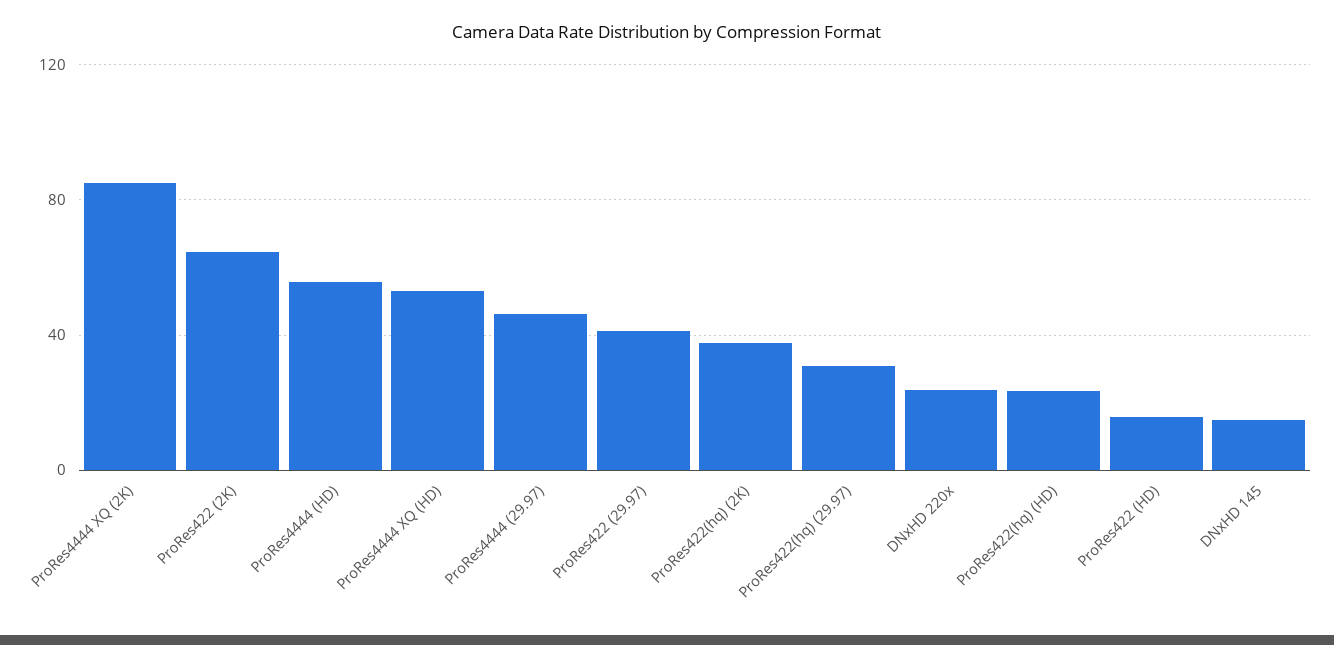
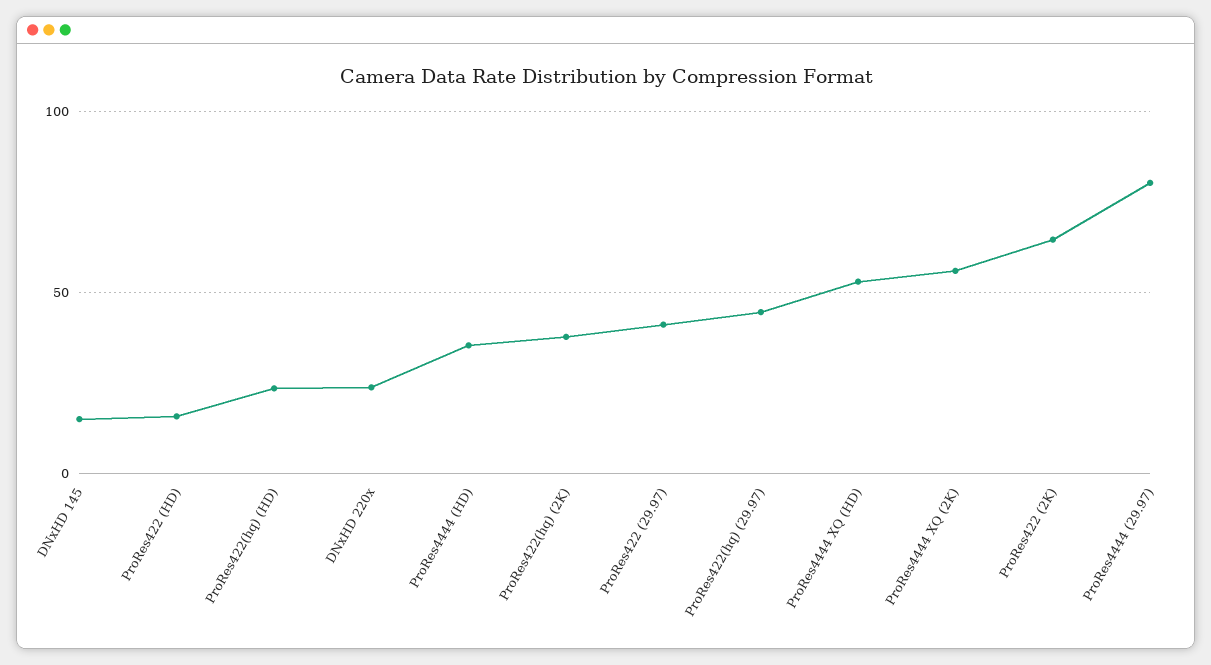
  {
-   "ProRes4444 XQ (2K)": 85,
+   "ProRes4444 XQ (2K)": 55,
    "ProRes422 (2K)": 65,
-   "ProRes4444 (HD)": 55,
+   "ProRes4444 (HD)": 35,
    "ProRes4444 XQ (HD)": 55,
-   "ProRes4444 (29.97)": 45,
+   "ProRes4444 (29.97)": 80,
    "ProRes422 (29.97)": 40,
    "ProRes422(hq) (2K)": 40,
-   "ProRes422(hq) (29.97)": 30,
+   "ProRes422(hq) (29.97)": 45,
    "DNxHD 220x": 25,
    "ProRes422(hq) (HD)": 25,
    "ProRes422 (HD)": 15,
    "DNxHD 145": 15
  }

